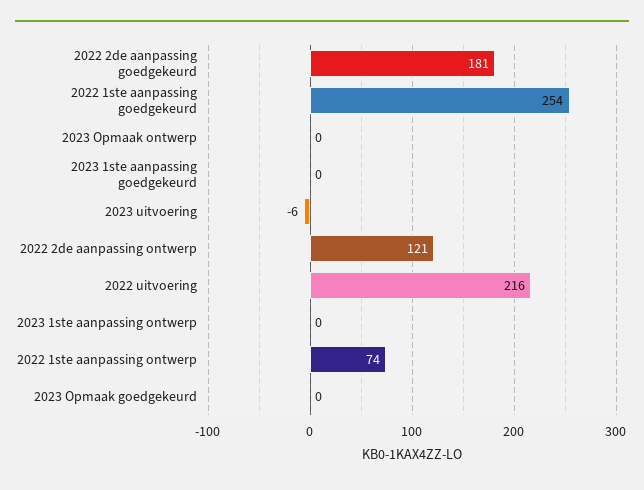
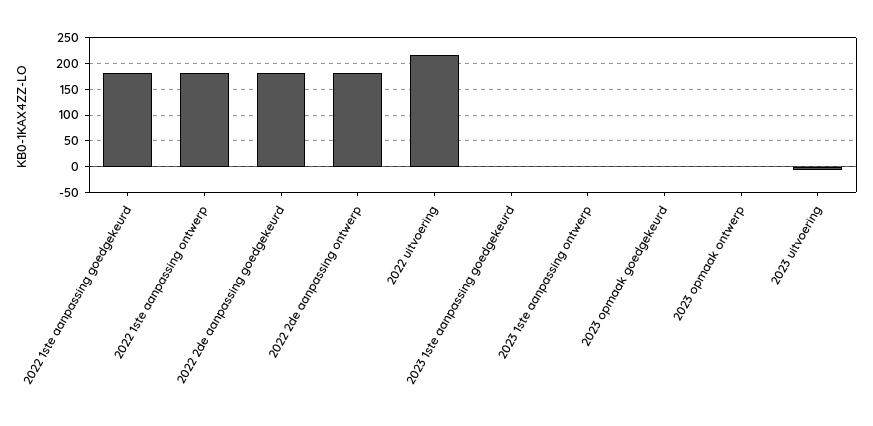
  {
    "2022 2de aanpassing goedgekeurd": 181,
-   "2022 1ste aanpassing goedgekeurd": 254,
+   "2022 1ste aanpassing goedgekeurd": 175,
    "2023 Opmaak ontwerp": 0,
    "2023 1ste aanpassing goedgekeurd": 0,
    "2023 uitvoering": -6,
-   "2022 2de aanpassing ontwerp": 121,
+   "2022 2de aanpassing ontwerp": 175,
    "2022 uitvoering": 216,
    "2023 1ste aanpassing ontwerp": 0,
-   "2022 1ste aanpassing ontwerp": 74,
+   "2022 1ste aanpassing ontwerp": 175,
    "2023 Opmaak goedgekeurd": 0
  }

